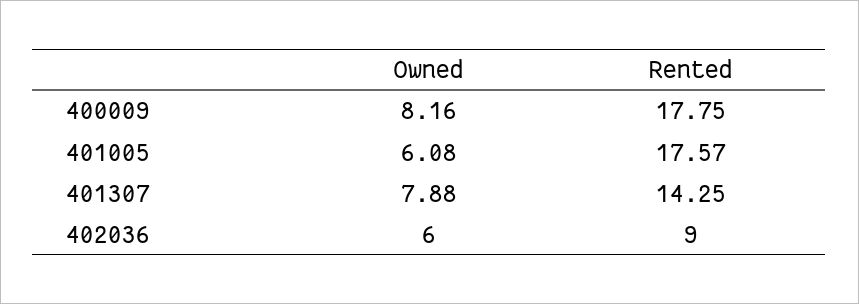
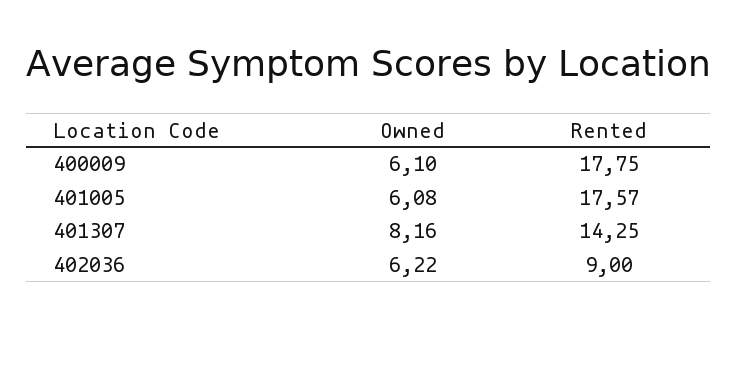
  {
    "Owned": {
-     "400009": 8.16,
+     "400009": 6.1,
      "401005": 6.08,
-     "401307": 7.88,
+     "401307": 8.16,
-     "402036": 6
+     "402036": 6.22
    },
    "Rented": {
      "400009": 17.75,
      "401005": 17.57,
      "401307": 14.25,
      "402036": 9
    }
  }

